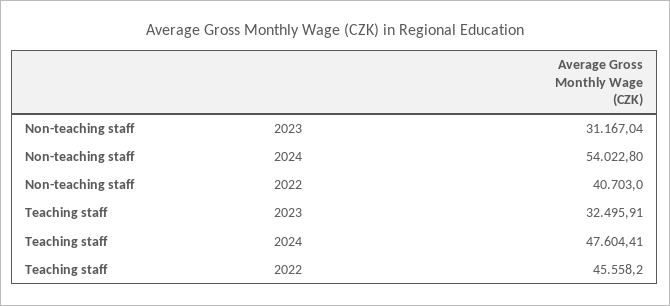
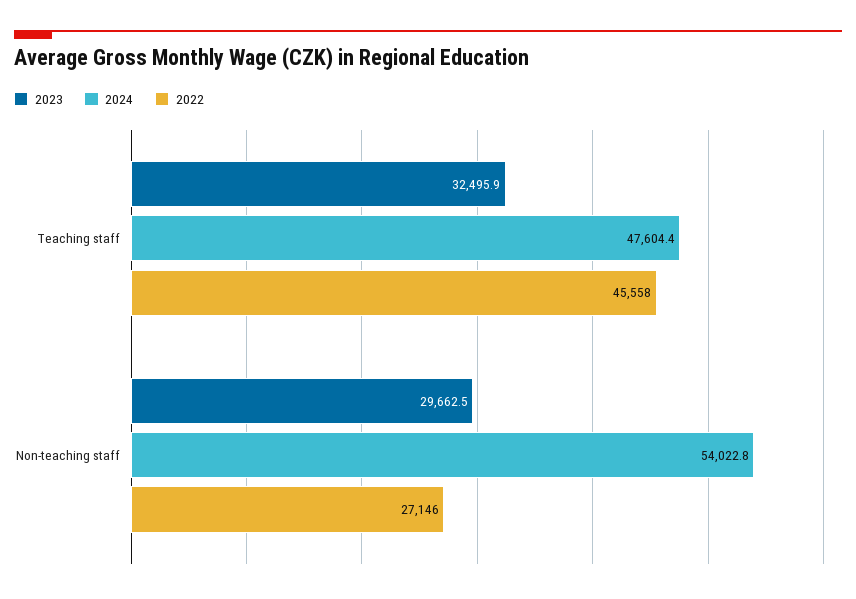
  {
    "2023": {
-     "Non-teaching staff": 31167.04,
+     "Non-teaching staff": 29662.5,
      "Teaching staff": 32495.91
    },
    "2024": {
      "Non-teaching staff": 54022.8,
      "Teaching staff": 47604.41
    },
    "2022": {
-     "Non-teaching staff": 40703,
+     "Non-teaching staff": 27146,
      "Teaching staff": 45558.2
    }
  }

